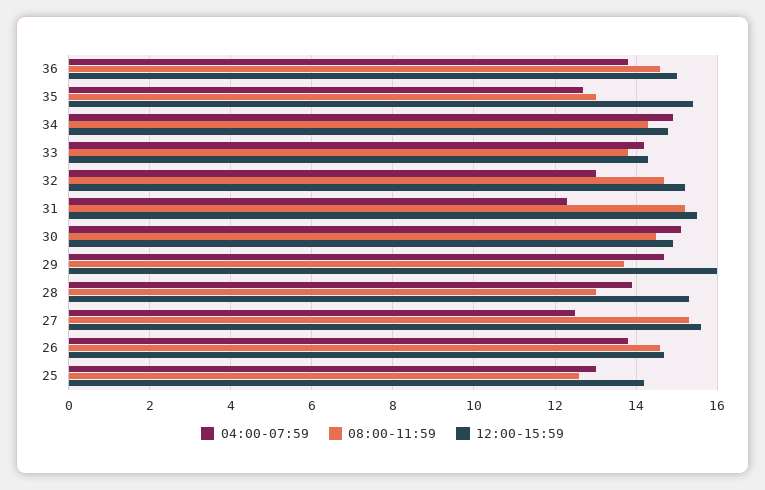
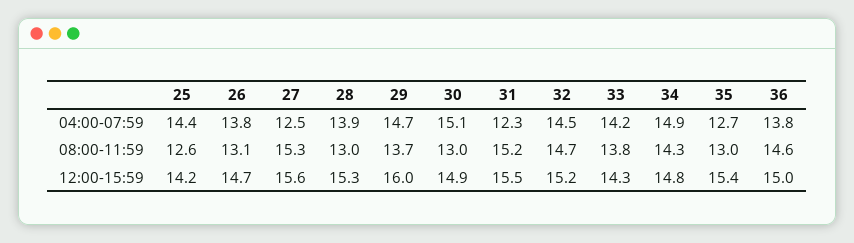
  {
    "04:00-07:59": {
      "36": 13.8,
      "35": 12.7,
      "34": 14.9,
      "33": 14.2,
-     "32": 13,
+     "32": 14.5,
      "31": 12.3,
      "30": 15.1,
      "29": 14.7,
      "28": 13.9,
      "27": 12.5,
      "26": 13.8,
-     "25": 13
+     "25": 14.4
    },
    "08:00-11:59": {
      "36": 14.6,
      "35": 13,
      "34": 14.3,
      "33": 13.8,
      "32": 14.7,
      "31": 15.2,
-     "30": 14.5,
+     "30": 13,
      "29": 13.7,
      "28": 13,
      "27": 15.3,
-     "26": 14.5,
+     "26": 13.1,
      "25": 12.6
    },
    "12:00-15:59": {
      "36": 15,
      "35": 15.4,
      "34": 14.8,
      "33": 14.3,
      "32": 15.2,
      "31": 15.5,
      "30": 14.9,
      "29": 16,
      "28": 15.3,
      "27": 15.6,
      "26": 14.7,
      "25": 14.2
    }
  }

